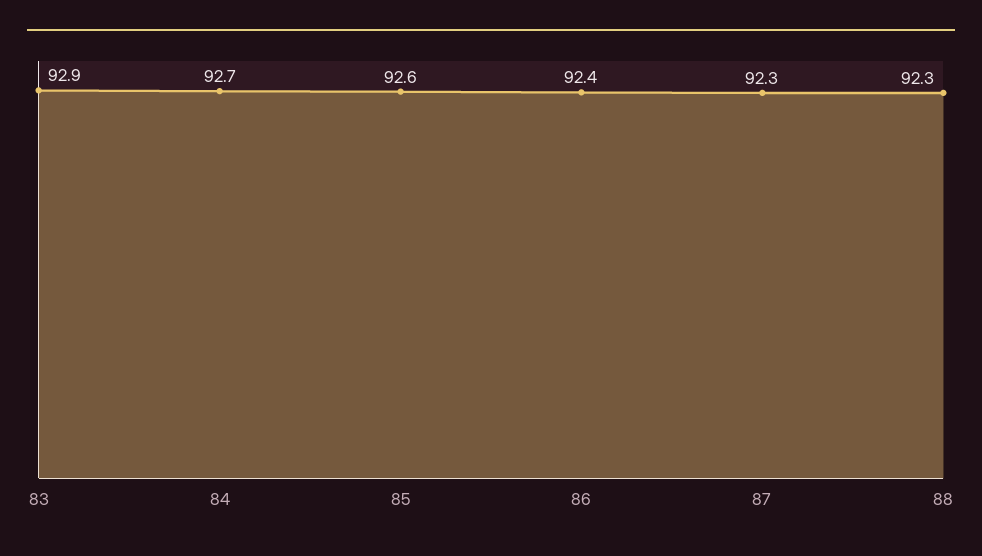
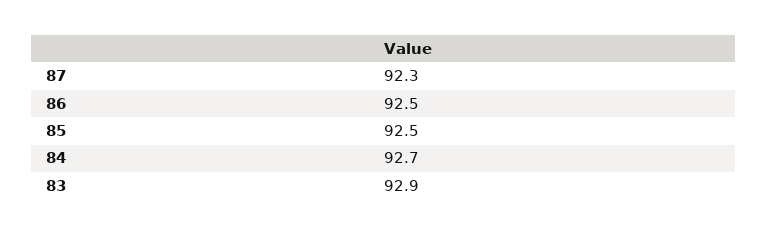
  {
    "83": 92.9,
    "84": 92.7,
-   "85": 92.6,
+   "85": 92.5,
-   "86": 92.4,
+   "86": 92.5,
-   "87": 92.3,
+   "87": 92.3
-   "88": 92.3
  }

